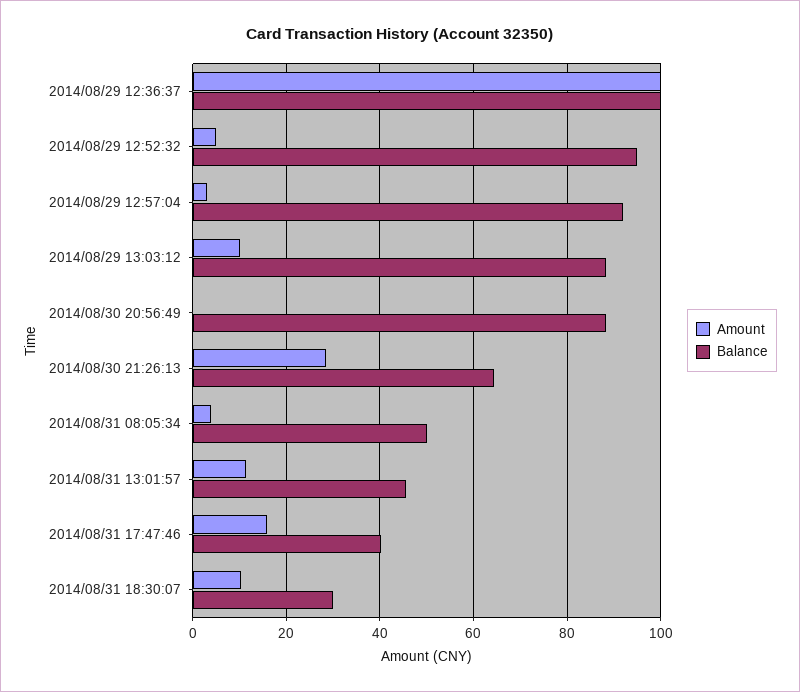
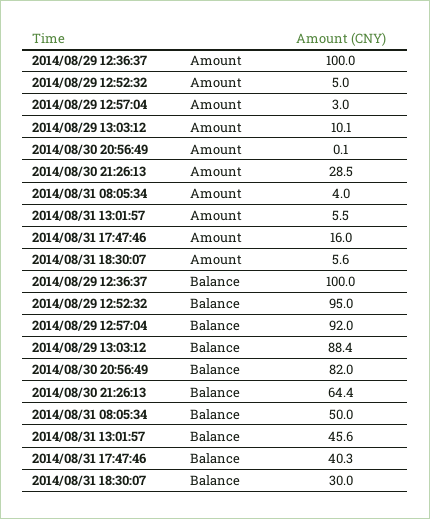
  {
    "Amount": {
      "2014/08/29 12:36:37": 100,
      "2014/08/29 12:52:32": 5,
      "2014/08/29 12:57:04": 3,
      "2014/08/29 13:03:12": 10.1,
      "2014/08/30 20:56:49": 0.1,
      "2014/08/30 21:26:13": 28.5,
      "2014/08/31 08:05:34": 4,
-     "2014/08/31 13:01:57": 12,
+     "2014/08/31 13:01:57": 5.5,
      "2014/08/31 17:47:46": 16,
-     "2014/08/31 18:30:07": 10
+     "2014/08/31 18:30:07": 5.6
    },
    "Balance": {
      "2014/08/29 12:36:37": 100,
      "2014/08/29 12:52:32": 95,
      "2014/08/29 12:57:04": 92,
      "2014/08/29 13:03:12": 88.4,
-     "2014/08/30 20:56:49": 88,
+     "2014/08/30 20:56:49": 82,
      "2014/08/30 21:26:13": 64.4,
      "2014/08/31 08:05:34": 50,
      "2014/08/31 13:01:57": 45.6,
      "2014/08/31 17:47:46": 40.3,
      "2014/08/31 18:30:07": 30
    }
  }

